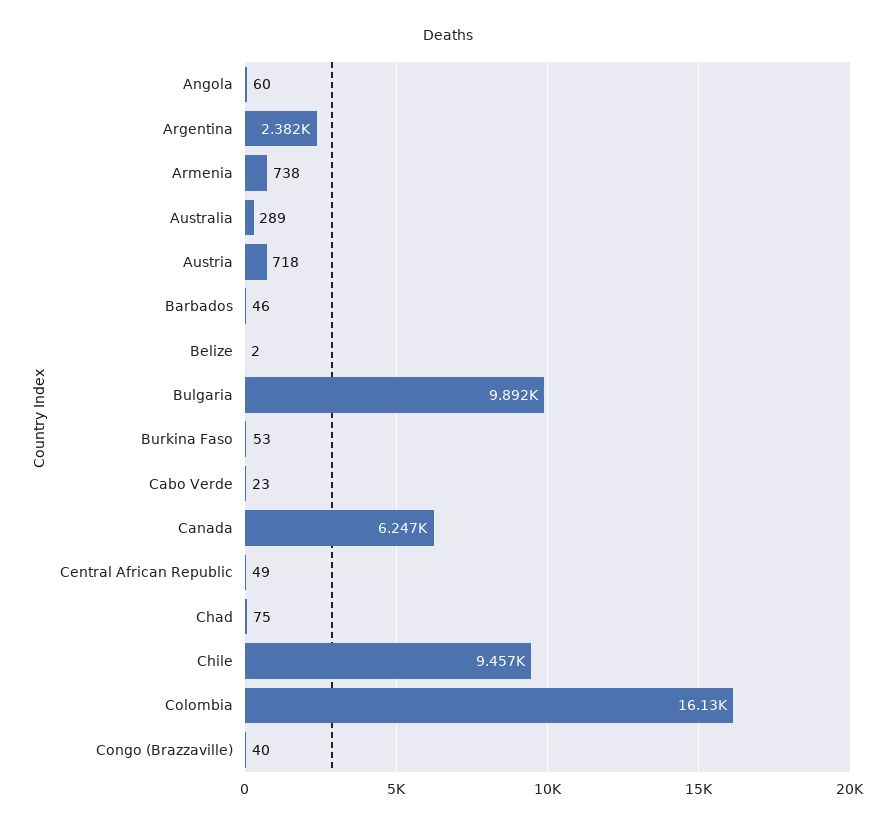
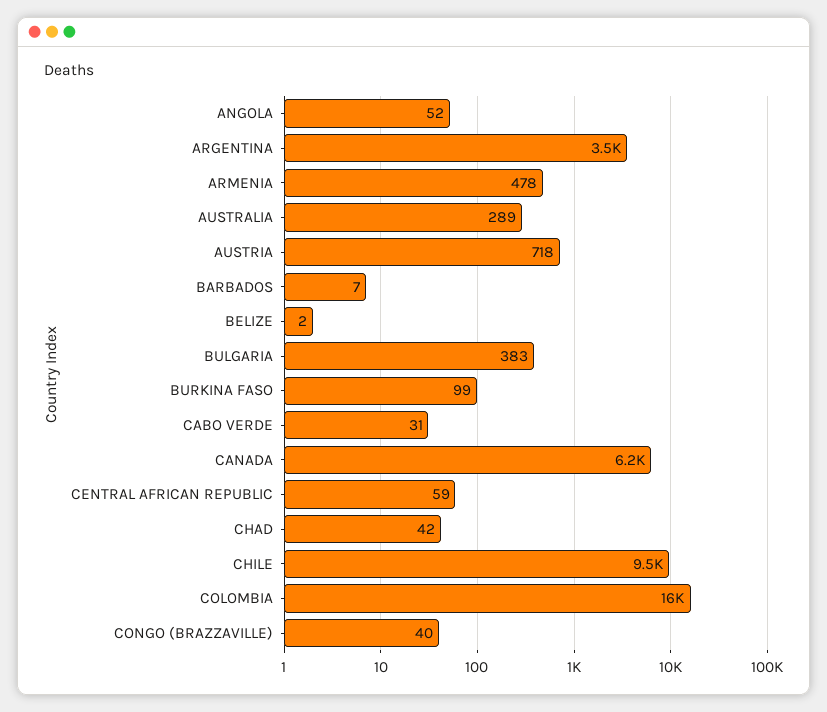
  {
-   "Angola": 60,
+   "Angola": 52,
-   "Argentina": 2382,
+   "Argentina": 3500,
-   "Armenia": 738,
+   "Armenia": 478,
    "Australia": 289,
    "Austria": 718,
-   "Barbados": 46,
+   "Barbados": 7,
    "Belize": 2,
-   "Bulgaria": 9892,
+   "Bulgaria": 383,
-   "Burkina Faso": 53,
+   "Burkina Faso": 99,
-   "Cabo Verde": 23,
+   "Cabo Verde": 31,
    "Canada": 6247,
-   "Central African Republic": 49,
+   "Central African Republic": 59,
-   "Chad": 75,
+   "Chad": 42,
    "Chile": 9457,
    "Colombia": 16130,
    "Congo (Brazzaville)": 40
  }

